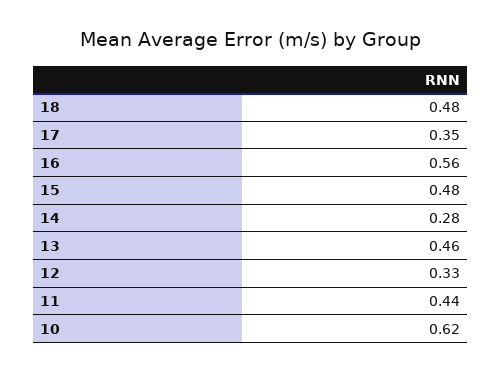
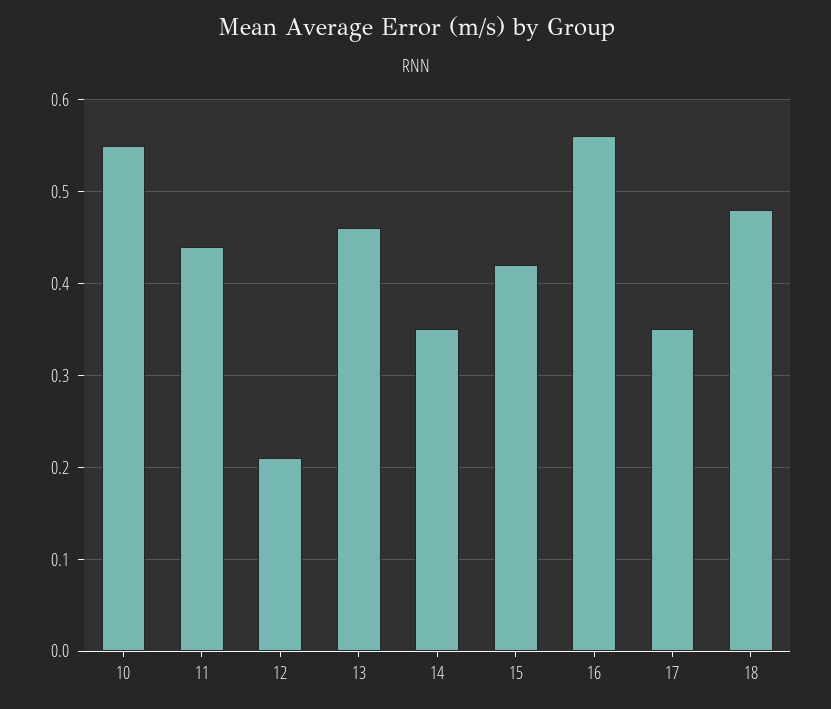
  {
    "18": 0.48,
    "17": 0.35,
    "16": 0.56,
-   "15": 0.48,
+   "15": 0.42,
-   "14": 0.28,
+   "14": 0.35,
    "13": 0.46,
-   "12": 0.33,
+   "12": 0.21,
    "11": 0.44,
-   "10": 0.62
+   "10": 0.55
  }

